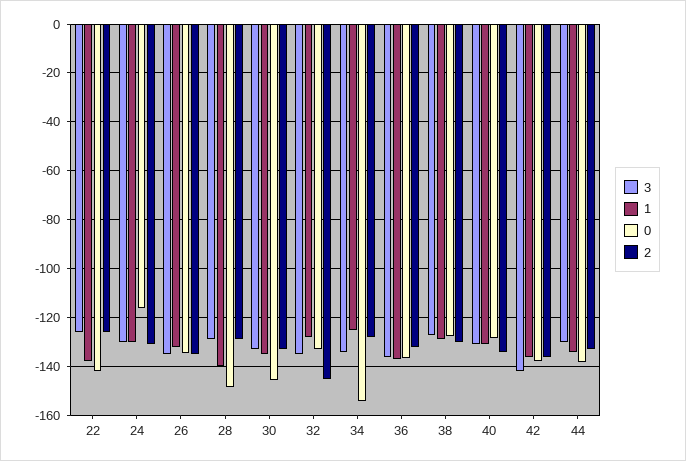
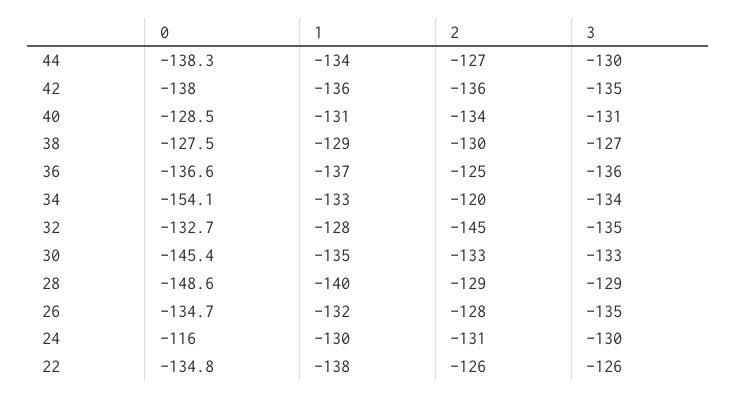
  {
    "3": {
      "22": -126,
      "24": -130,
      "26": -135,
      "28": -129,
      "30": -133,
      "32": -135,
      "34": -134,
      "36": -136,
      "38": -127,
      "40": -131,
-     "42": -142.5,
+     "42": -135,
      "44": -130
    },
    "1": {
      "22": -138,
      "24": -130,
      "26": -132,
      "28": -140,
      "30": -135,
      "32": -128,
-     "34": -125,
+     "34": -133,
      "36": -137,
      "38": -129,
      "40": -131,
      "42": -136,
      "44": -134
    },
    "0": {
-     "22": -142.5,
+     "22": -134.8,
      "24": -116,
      "26": -134.7,
      "28": -148.6,
      "30": -145.4,
      "32": -132.7,
      "34": -154.1,
      "36": -136.6,
      "38": -127.5,
      "40": -128.5,
      "42": -138,
      "44": -138.3
    },
    "2": {
      "22": -126,
      "24": -131,
-     "26": -135,
+     "26": -128,
      "28": -129,
      "30": -133,
      "32": -145,
-     "34": -127.5,
+     "34": -120,
-     "36": -132.5,
+     "36": -125,
      "38": -130,
      "40": -134,
      "42": -136,
-     "44": -132.5
+     "44": -127
    }
  }

